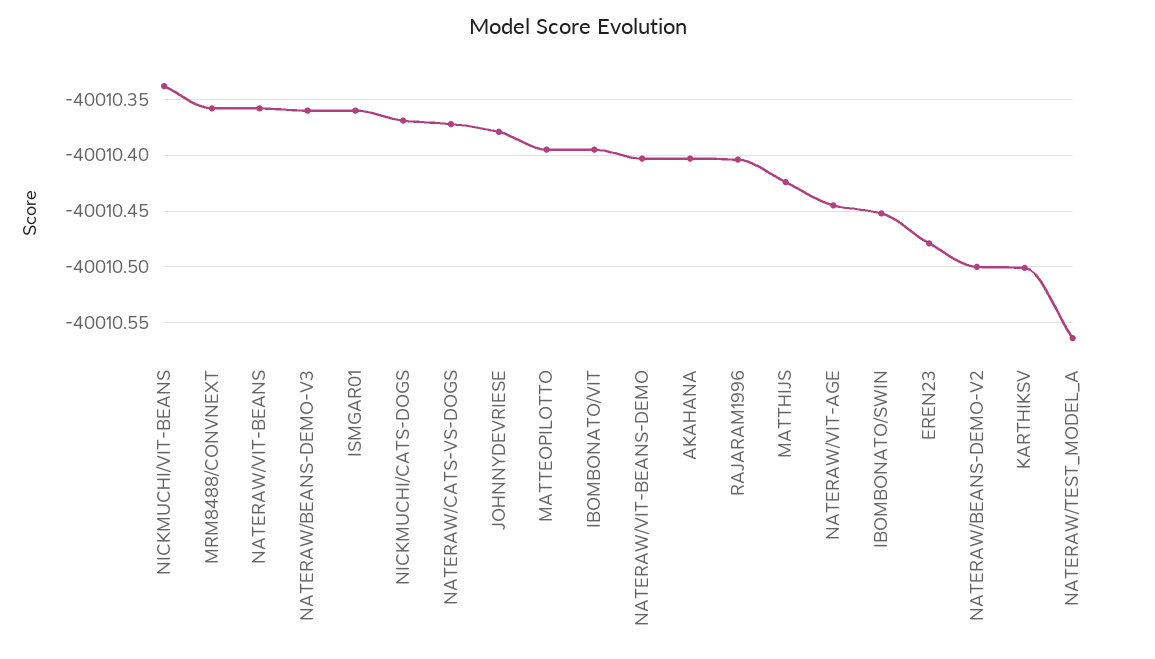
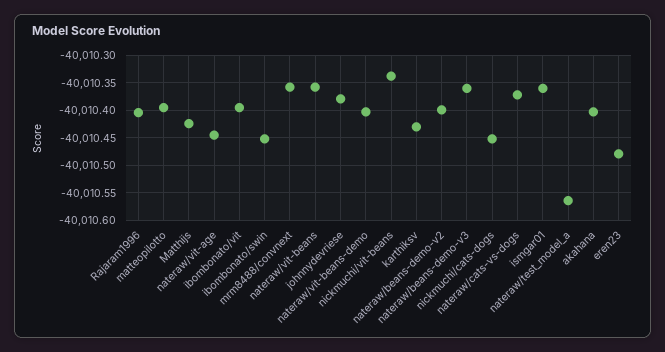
  {
    "NICKMUCHI/VIT-BEANS": -40010.34,
    "MRM8488/CONVNEXT": -40010.36,
    "NATERAW/VIT-BEANS": -40010.36,
    "NATERAW/BEANS-DEMO-V3": -40010.36,
    "ISMGAR01": -40010.36,
-   "NICKMUCHI/CATS-DOGS": -40010.37,
+   "NICKMUCHI/CATS-DOGS": -40010.45,
    "NATERAW/CATS-VS-DOGS": -40010.37,
    "JOHNNYDEVRIESE": -40010.38,
    "MATTEOPILOTTO": -40010.4,
    "IBOMBONATO/VIT": -40010.4,
    "NATERAW/VIT-BEANS-DEMO": -40010.4,
    "AKAHANA": -40010.4,
    "RAJARAM1996": -40010.4,
    "MATTHIJS": -40010.42,
    "NATERAW/VIT-AGE": -40010.45,
    "IBOMBONATO/SWIN": -40010.45,
    "EREN23": -40010.48,
-   "NATERAW/BEANS-DEMO-V2": -40010.5,
+   "NATERAW/BEANS-DEMO-V2": -40010.4,
-   "KARTHIKSV": -40010.5,
+   "KARTHIKSV": -40010.425,
    "NATERAW/TEST_MODEL_A": -40010.56
  }

